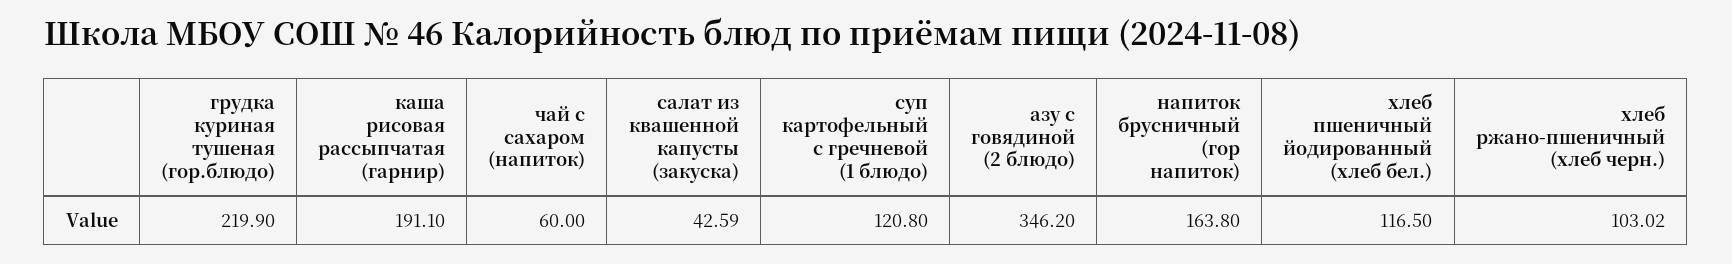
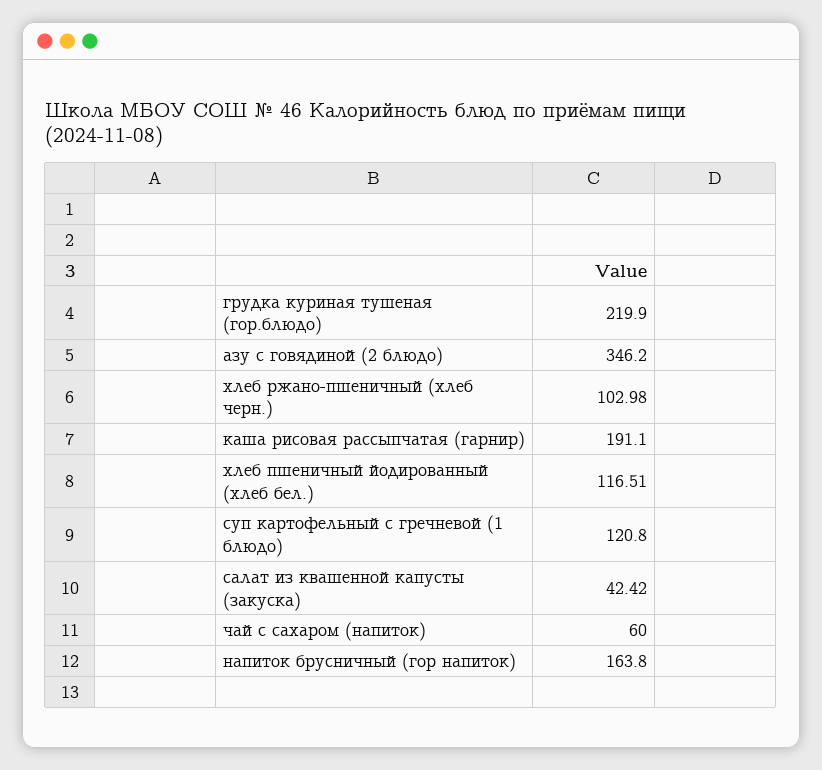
  {
    "грудка куриная тушеная (гор.блюдо)": 219.9,
    "каша рисовая рассыпчатая (гарнир)": 191.1,
    "чай с сахаром (напиток)": 60,
-   "салат из квашенной капусты (закуска)": 42.59,
+   "салат из квашенной капусты (закуска)": 42.42,
    "суп картофельный с гречневой (1 блюдо)": 120.8,
    "азу с говядиной (2 блюдо)": 346.2,
    "напиток брусничный (гор напиток)": 163.8,
-   "хлеб пшеничный йодированный (хлеб бел.)": 116.5,
+   "хлеб пшеничный йодированный (хлеб бел.)": 116.51,
-   "хлеб ржано-пшеничный (хлеб черн.)": 103.02
+   "хлеб ржано-пшеничный (хлеб черн.)": 102.98
  }

